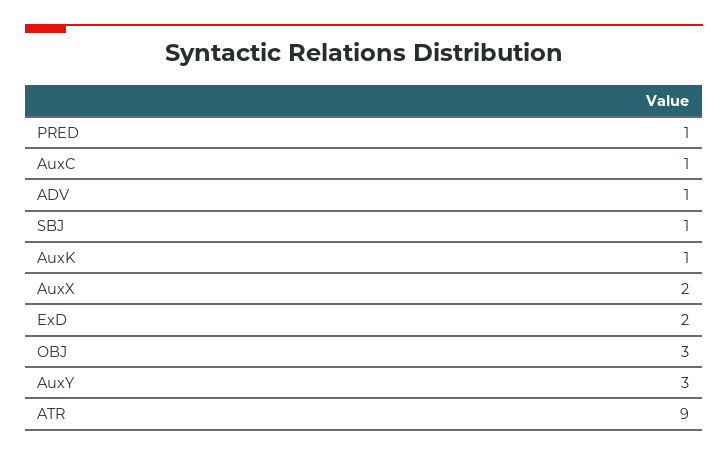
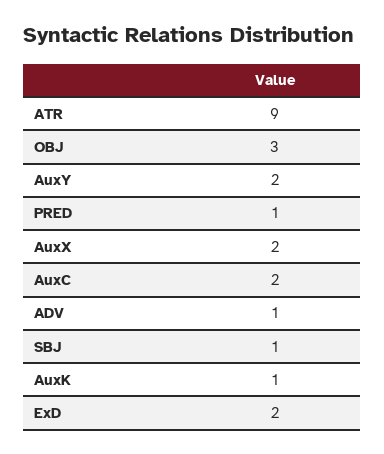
  {
    "PRED": 1,
-   "AuxC": 1,
+   "AuxC": 2,
    "ADV": 1,
    "SBJ": 1,
    "AuxK": 1,
    "AuxX": 2,
    "ExD": 2,
    "OBJ": 3,
-   "AuxY": 3,
+   "AuxY": 2,
    "ATR": 9
  }

